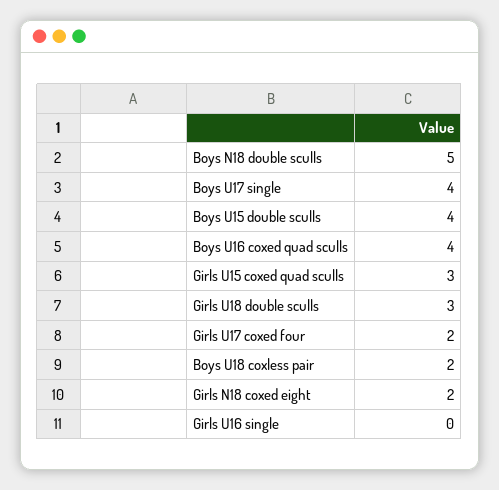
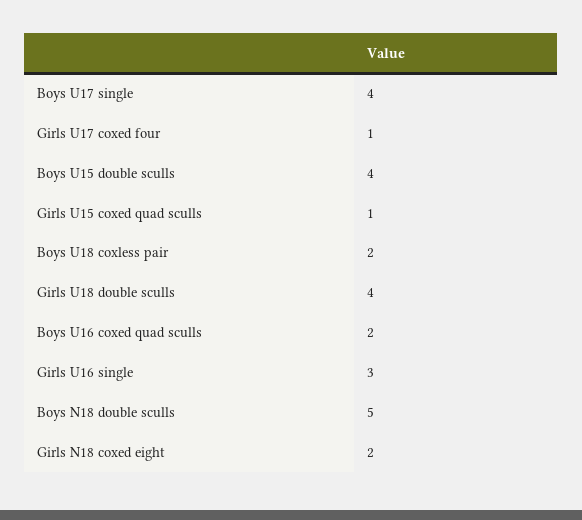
  {
    "Boys N18 double sculls": 5,
    "Boys U17 single": 4,
    "Boys U15 double sculls": 4,
-   "Boys U16 coxed quad sculls": 4,
+   "Boys U16 coxed quad sculls": 2,
-   "Girls U15 coxed quad sculls": 3,
+   "Girls U15 coxed quad sculls": 1,
-   "Girls U18 double sculls": 3,
+   "Girls U18 double sculls": 4,
-   "Girls U17 coxed four": 2,
+   "Girls U17 coxed four": 1,
    "Boys U18 coxless pair": 2,
    "Girls N18 coxed eight": 2,
-   "Girls U16 single": 0
+   "Girls U16 single": 3
  }

